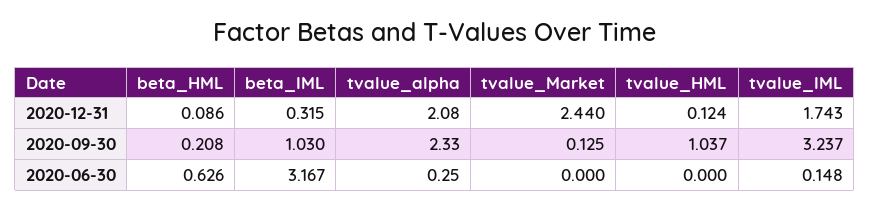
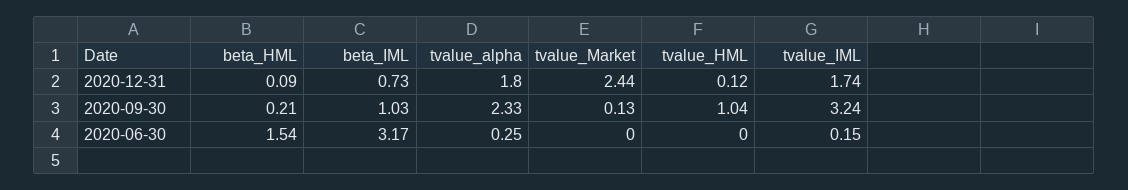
  {
    "beta_HML": {
      "2020-12-31": 0.086,
      "2020-09-30": 0.208,
-     "2020-06-30": 0.626
+     "2020-06-30": 1.54
    },
    "beta_IML": {
-     "2020-12-31": 0.315,
+     "2020-12-31": 0.73,
      "2020-09-30": 1.03,
      "2020-06-30": 3.167
    },
    "tvalue_alpha": {
-     "2020-12-31": 2.08,
+     "2020-12-31": 1.8,
      "2020-09-30": 2.33,
      "2020-06-30": 0.25
    },
    "tvalue_Market": {
      "2020-12-31": 2.44,
      "2020-09-30": 0.125,
      "2020-06-30": 0
    },
    "tvalue_HML": {
      "2020-12-31": 0.124,
      "2020-09-30": 1.037,
      "2020-06-30": 0
    },
    "tvalue_IML": {
      "2020-12-31": 1.743,
      "2020-09-30": 3.237,
      "2020-06-30": 0.148
    }
  }

